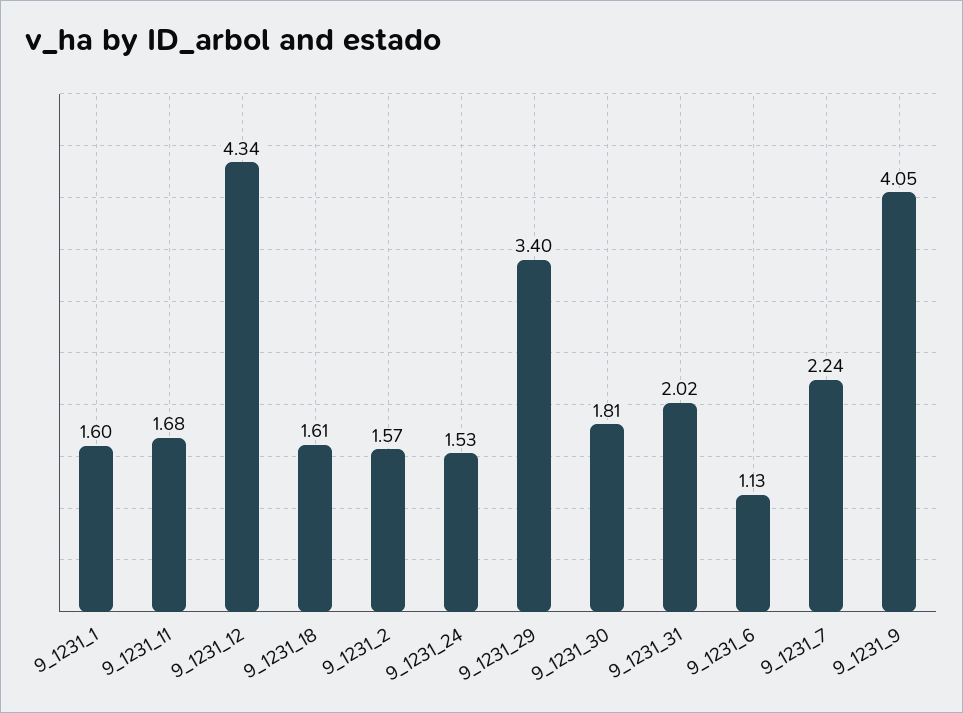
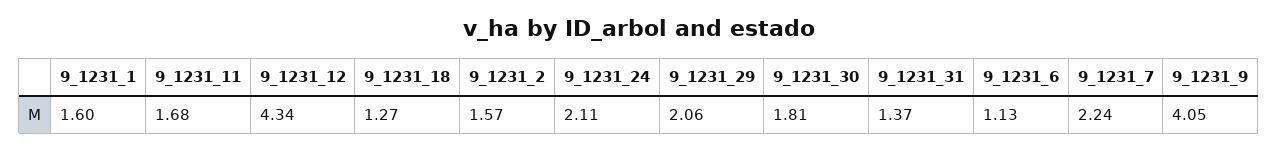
  {
    "9_1231_1": 1.6,
    "9_1231_11": 1.68,
    "9_1231_12": 4.34,
-   "9_1231_18": 1.61,
+   "9_1231_18": 1.27,
    "9_1231_2": 1.57,
-   "9_1231_24": 1.53,
+   "9_1231_24": 2.11,
-   "9_1231_29": 3.4,
+   "9_1231_29": 2.06,
    "9_1231_30": 1.81,
-   "9_1231_31": 2.02,
+   "9_1231_31": 1.37,
    "9_1231_6": 1.13,
    "9_1231_7": 2.24,
    "9_1231_9": 4.05
  }

